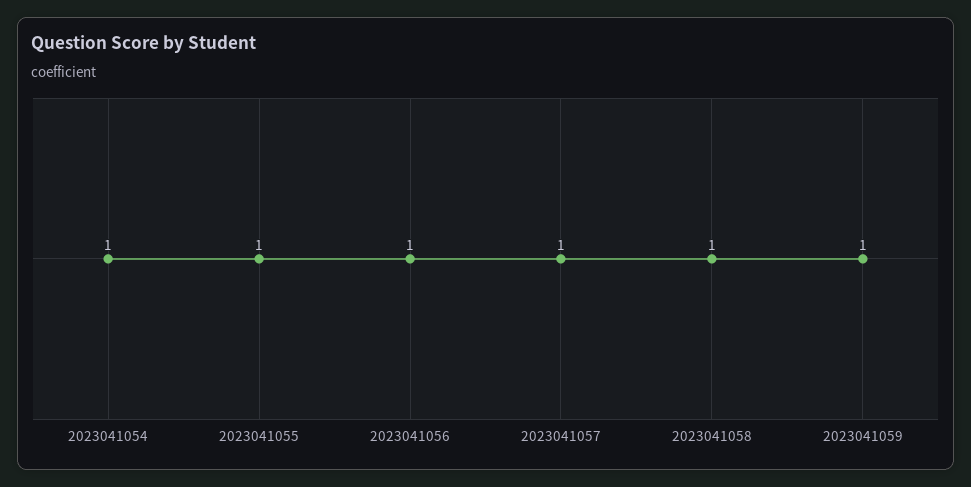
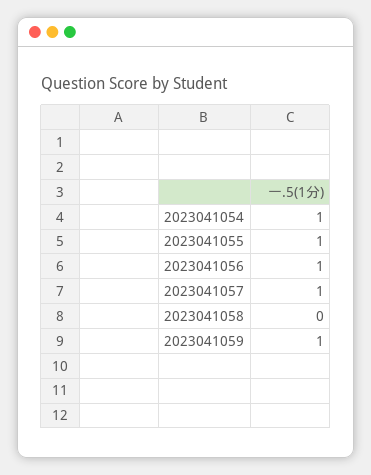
  {
    "2023041054": 1,
    "2023041055": 1,
    "2023041056": 1,
    "2023041057": 1,
-   "2023041058": 1,
+   "2023041058": 0,
    "2023041059": 1
  }

